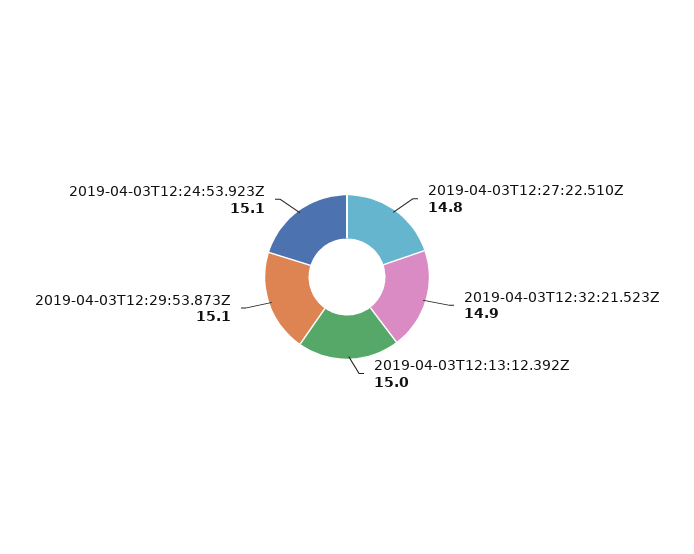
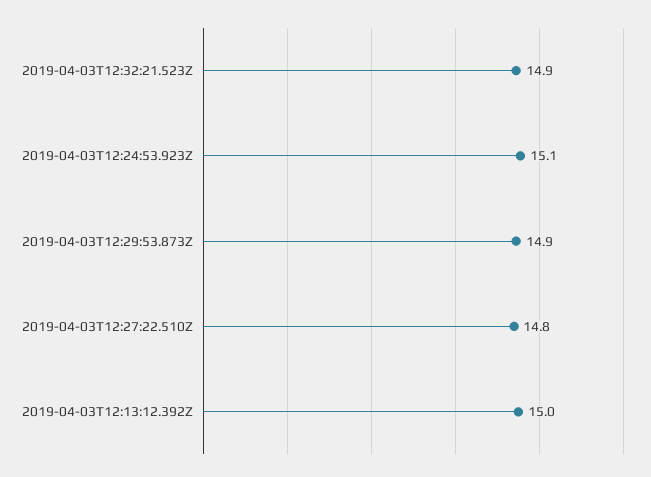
  {
    "2019-04-03T12:27:22.510Z": 14.8,
    "2019-04-03T12:32:21.523Z": 14.9,
    "2019-04-03T12:13:12.392Z": 15,
-   "2019-04-03T12:29:53.873Z": 15.1,
+   "2019-04-03T12:29:53.873Z": 14.9,
    "2019-04-03T12:24:53.923Z": 15.1
  }

